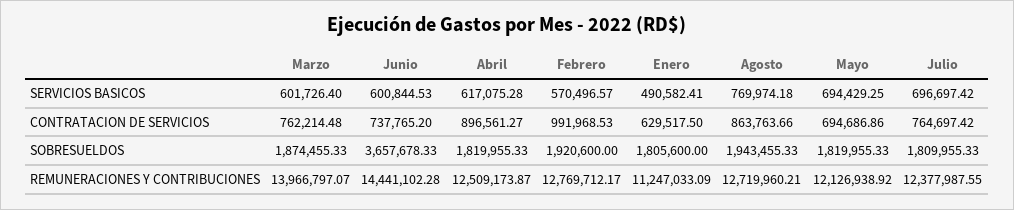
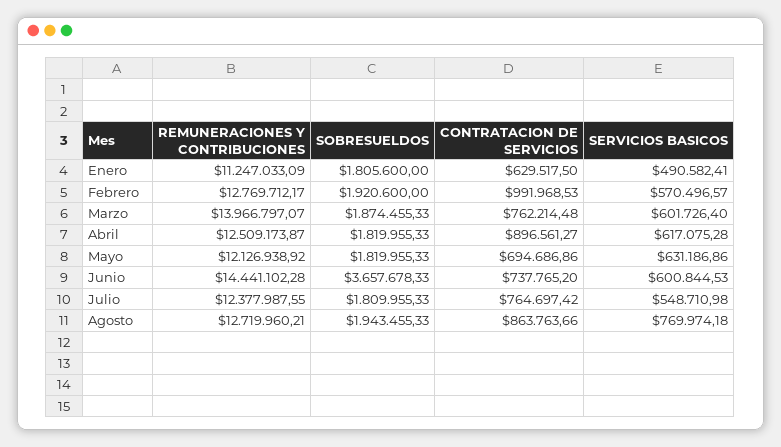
  {
    "Marzo": {
      "SERVICIOS BASICOS": 601726.4,
      "CONTRATACION DE SERVICIOS": 762214.48,
      "SOBRESUELDOS": 1874455.33,
      "REMUNERACIONES Y CONTRIBUCIONES": 13966797.07
    },
    "Junio": {
      "SERVICIOS BASICOS": 600844.53,
      "CONTRATACION DE SERVICIOS": 737765.2,
      "SOBRESUELDOS": 3657678.33,
      "REMUNERACIONES Y CONTRIBUCIONES": 14441102.28
    },
    "Abril": {
      "SERVICIOS BASICOS": 617075.28,
      "CONTRATACION DE SERVICIOS": 896561.27,
      "SOBRESUELDOS": 1819955.33,
      "REMUNERACIONES Y CONTRIBUCIONES": 12509173.87
    },
    "Febrero": {
      "SERVICIOS BASICOS": 570496.57,
      "CONTRATACION DE SERVICIOS": 991968.53,
      "SOBRESUELDOS": 1920600,
      "REMUNERACIONES Y CONTRIBUCIONES": 12769712.17
    },
    "Enero": {
      "SERVICIOS BASICOS": 490582.41,
      "CONTRATACION DE SERVICIOS": 629517.5,
      "SOBRESUELDOS": 1805600,
      "REMUNERACIONES Y CONTRIBUCIONES": 11247033.09
    },
    "Agosto": {
      "SERVICIOS BASICOS": 769974.18,
      "CONTRATACION DE SERVICIOS": 863763.66,
      "SOBRESUELDOS": 1943455.33,
      "REMUNERACIONES Y CONTRIBUCIONES": 12719960.21
    },
    "Mayo": {
-     "SERVICIOS BASICOS": 694429.25,
+     "SERVICIOS BASICOS": 631186.86,
      "CONTRATACION DE SERVICIOS": 694686.86,
      "SOBRESUELDOS": 1819955.33,
      "REMUNERACIONES Y CONTRIBUCIONES": 12126938.92
    },
    "Julio": {
-     "SERVICIOS BASICOS": 696697.42,
+     "SERVICIOS BASICOS": 548710.98,
      "CONTRATACION DE SERVICIOS": 764697.42,
      "SOBRESUELDOS": 1809955.33,
      "REMUNERACIONES Y CONTRIBUCIONES": 12377987.55
    }
  }

